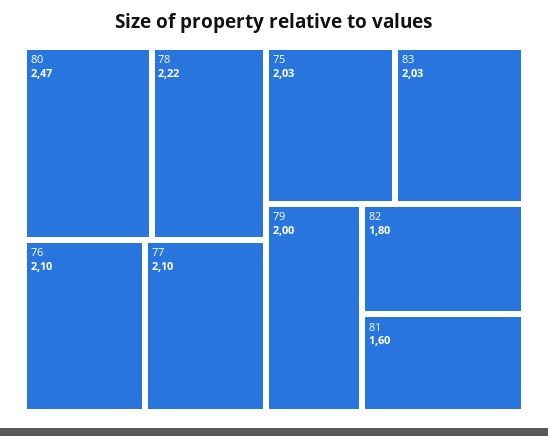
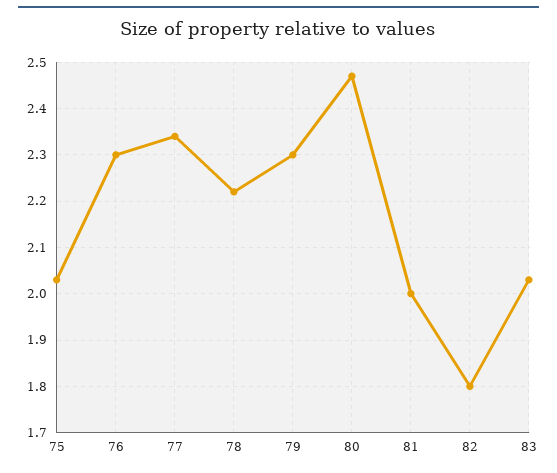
  {
    "80": 2.47,
    "78": 2.22,
-   "76": 2.1,
+   "76": 2.3,
-   "77": 2.1,
+   "77": 2.35,
    "75": 2.03,
    "83": 2.03,
-   "79": 2,
+   "79": 2.3,
    "82": 1.8,
-   "81": 1.6
+   "81": 2
  }

